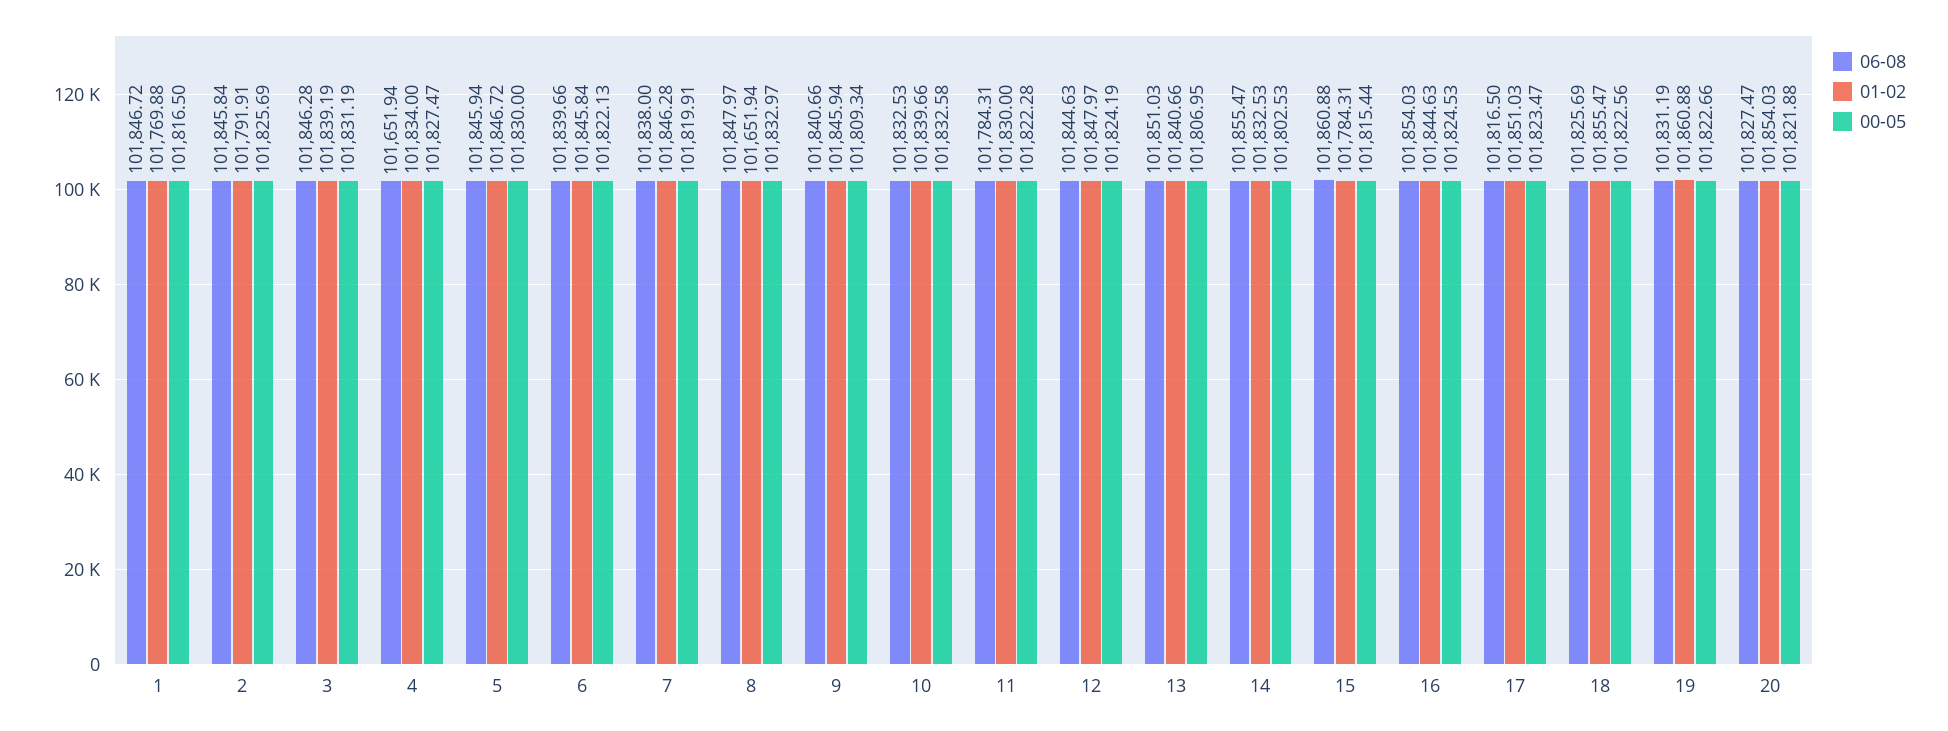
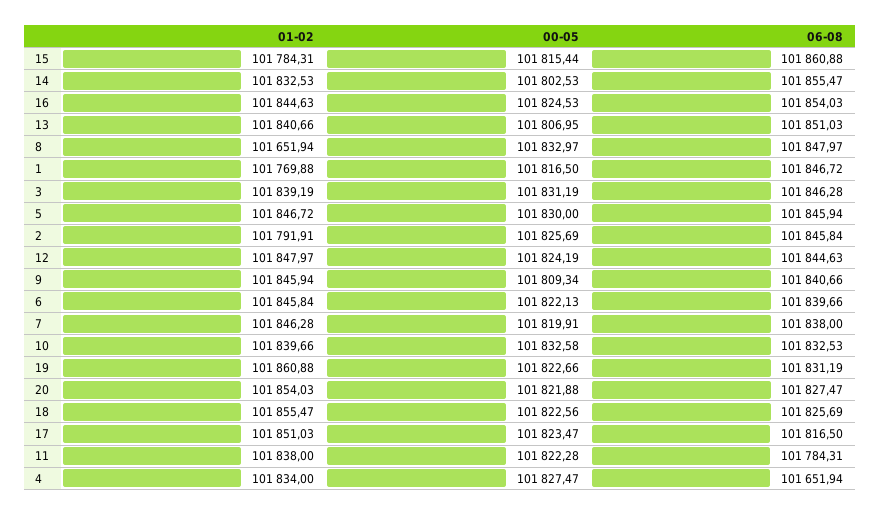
  {
    "06-08": {
      "1": 101846.72,
      "2": 101845.84,
      "3": 101846.28,
      "4": 101651.94,
      "5": 101845.94,
      "6": 101839.66,
      "7": 101838,
      "8": 101847.97,
      "9": 101840.66,
      "10": 101832.53,
      "11": 101784.31,
      "12": 101844.63,
      "13": 101851.03,
      "14": 101855.47,
      "15": 101860.88,
      "16": 101854.03,
      "17": 101816.5,
      "18": 101825.69,
      "19": 101831.19,
      "20": 101827.47
    },
    "01-02": {
      "1": 101769.88,
      "2": 101791.91,
      "3": 101839.19,
      "4": 101834,
      "5": 101846.72,
      "6": 101845.84,
      "7": 101846.28,
      "8": 101651.94,
      "9": 101845.94,
      "10": 101839.66,
-     "11": 101830,
+     "11": 101838,
      "12": 101847.97,
      "13": 101840.66,
      "14": 101832.53,
      "15": 101784.31,
      "16": 101844.63,
      "17": 101851.03,
      "18": 101855.47,
      "19": 101860.88,
      "20": 101854.03
    },
    "00-05": {
      "1": 101816.5,
      "2": 101825.69,
      "3": 101831.19,
      "4": 101827.47,
      "5": 101830,
      "6": 101822.13,
      "7": 101819.91,
      "8": 101832.97,
      "9": 101809.34,
      "10": 101832.58,
      "11": 101822.28,
      "12": 101824.19,
      "13": 101806.95,
      "14": 101802.53,
      "15": 101815.44,
      "16": 101824.53,
      "17": 101823.47,
      "18": 101822.56,
      "19": 101822.66,
      "20": 101821.88
    }
  }

